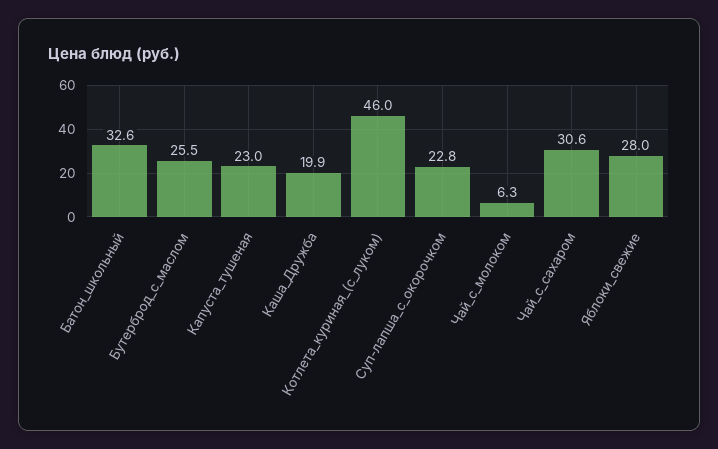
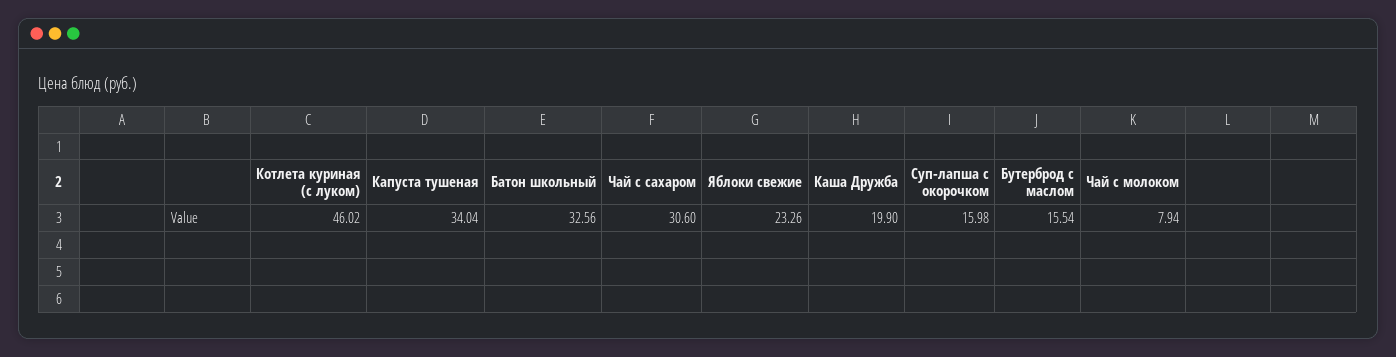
  {
    "Батон_школьный": 32.56,
-   "Бутерброд_с_маслом": 25.5,
+   "Бутерброд_с_маслом": 15.54,
-   "Капуста_тушеная": 23,
+   "Капуста_тушеная": 34.04,
    "Каша_Дружба": 19.9,
    "Котлета_куриная_(с_луком)": 46.02,
-   "Суп-лапша_с_окорочком": 22.8,
+   "Суп-лапша_с_окорочком": 15.98,
-   "Чай_с_молоком": 6.3,
+   "Чай_с_молоком": 7.94,
    "Чай_с_сахаром": 30.6,
-   "Яблоки_свежие": 28
+   "Яблоки_свежие": 23.26
  }

